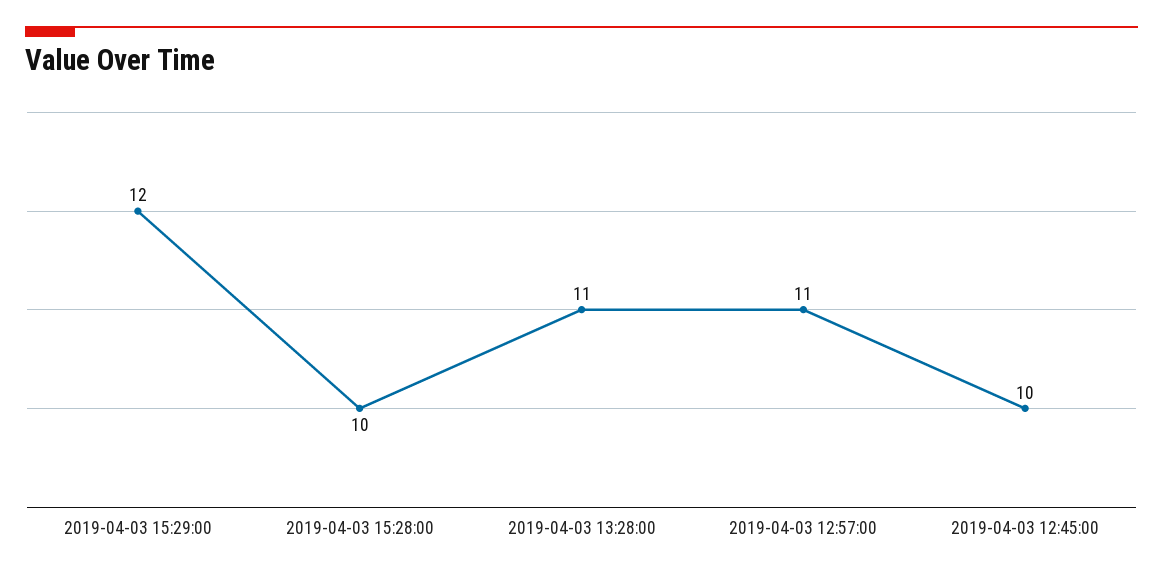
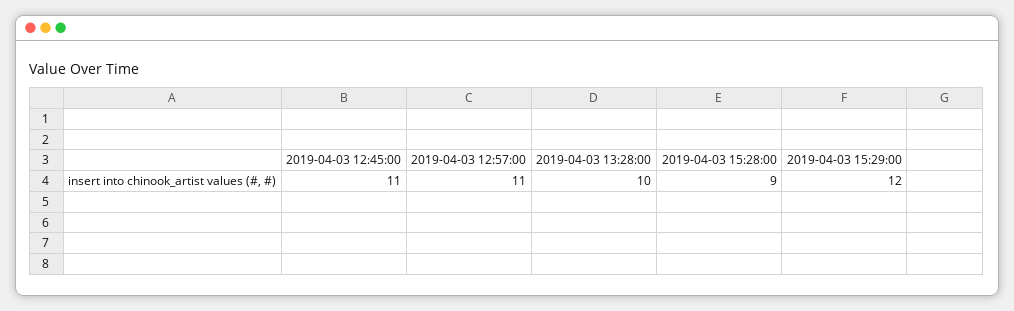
  {
    "2019-04-03 15:29:00": 12,
-   "2019-04-03 15:28:00": 10,
+   "2019-04-03 15:28:00": 9,
-   "2019-04-03 13:28:00": 11,
+   "2019-04-03 13:28:00": 10,
    "2019-04-03 12:57:00": 11,
-   "2019-04-03 12:45:00": 10
+   "2019-04-03 12:45:00": 11
  }

